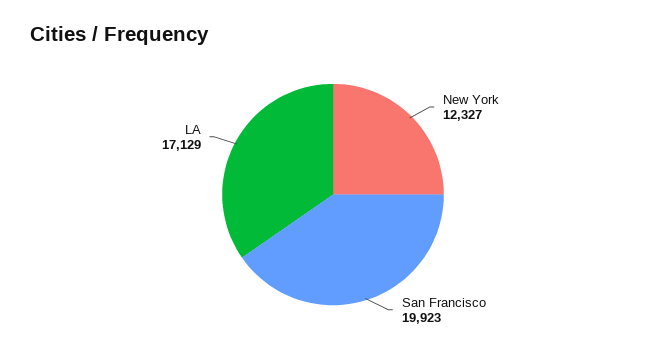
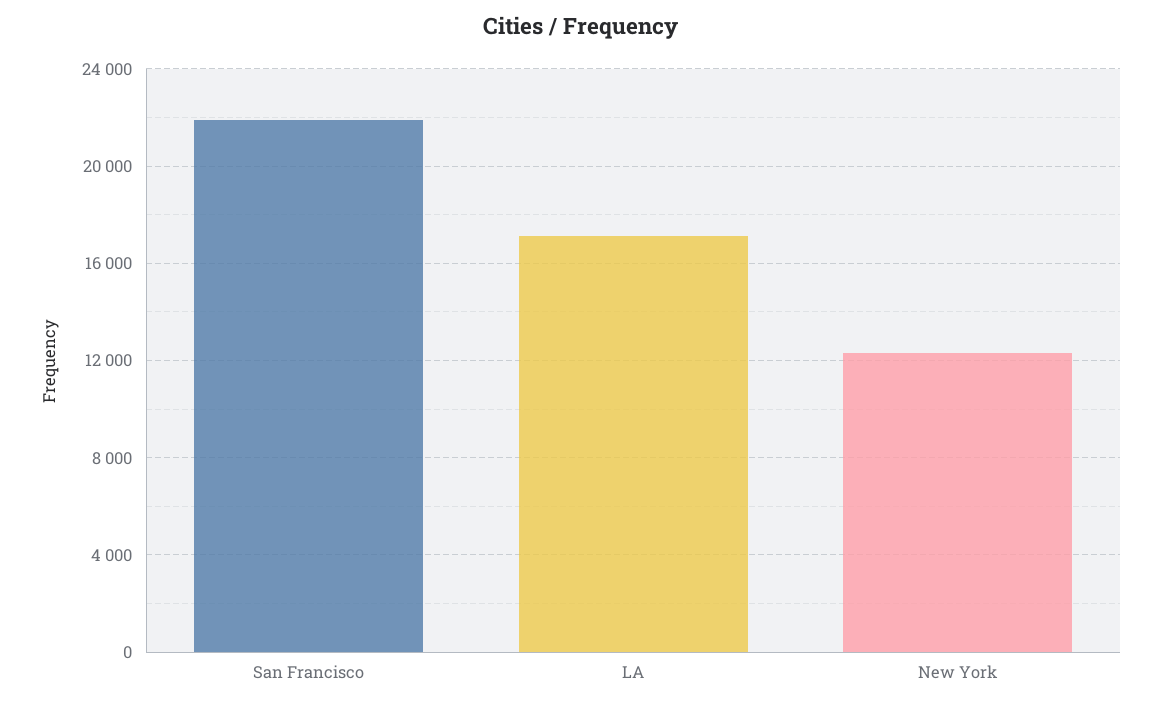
  {
    "New York": 12327,
-   "San Francisco": 19923,
+   "San Francisco": 22000,
    "LA": 17129
  }

